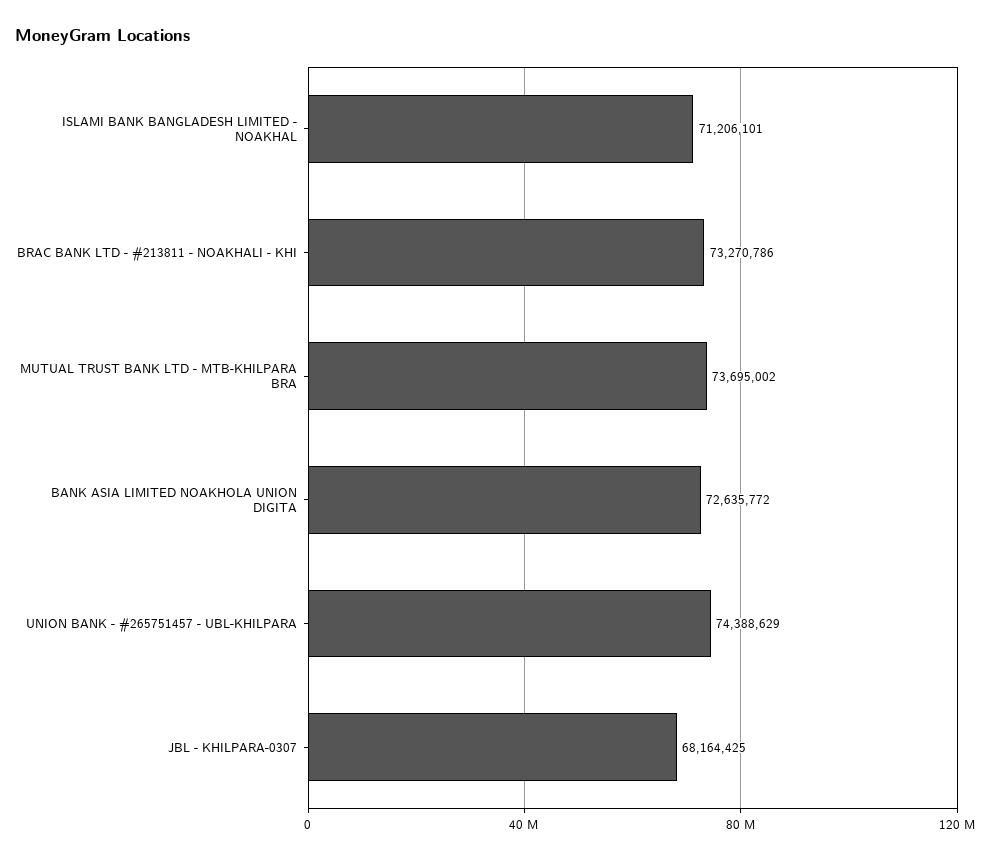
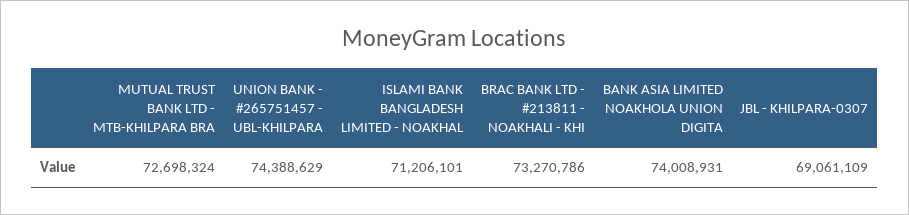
  {
    "ISLAMI BANK BANGLADESH LIMITED - NOAKHAL": 71206101,
    "BRAC BANK LTD - #213811 - NOAKHALI - KHI": 73270786,
-   "MUTUAL TRUST BANK LTD - MTB-KHILPARA BRA": 73695002,
+   "MUTUAL TRUST BANK LTD - MTB-KHILPARA BRA": 72698324,
-   "BANK ASIA LIMITED NOAKHOLA UNION DIGITA": 72635772,
+   "BANK ASIA LIMITED NOAKHOLA UNION DIGITA": 74008931,
    "UNION BANK - #265751457 - UBL-KHILPARA": 74388629,
-   "JBL - KHILPARA-0307": 68164425
+   "JBL - KHILPARA-0307": 69061109
  }

